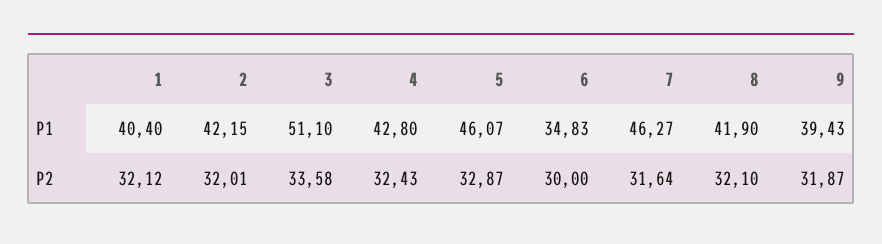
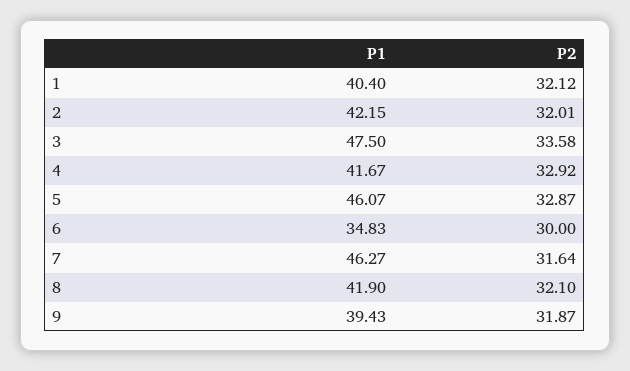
  {
    "1": {
      "P1": 40.4,
      "P2": 32.12
    },
    "2": {
      "P1": 42.15,
      "P2": 32.01
    },
    "3": {
-     "P1": 51.1,
+     "P1": 47.5,
      "P2": 33.58
    },
    "4": {
-     "P1": 42.8,
+     "P1": 41.67,
-     "P2": 32.43
+     "P2": 32.92
    },
    "5": {
      "P1": 46.07,
      "P2": 32.87
    },
    "6": {
      "P1": 34.83,
      "P2": 30
    },
    "7": {
      "P1": 46.27,
      "P2": 31.64
    },
    "8": {
      "P1": 41.9,
      "P2": 32.1
    },
    "9": {
      "P1": 39.43,
      "P2": 31.87
    }
  }

